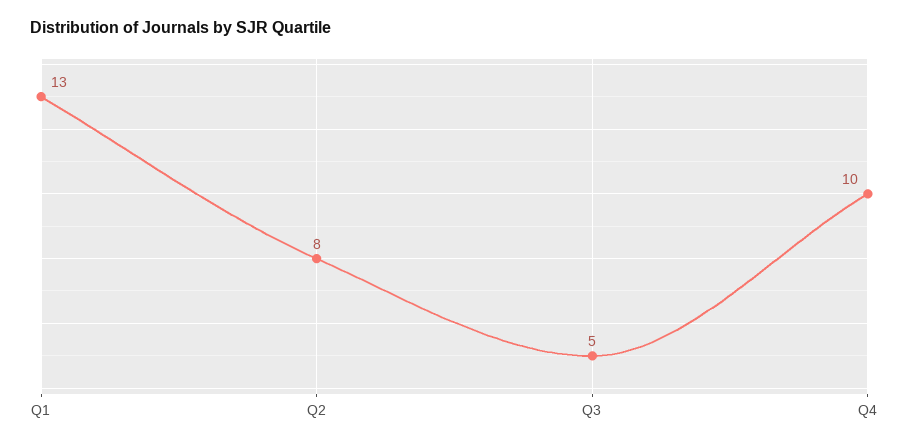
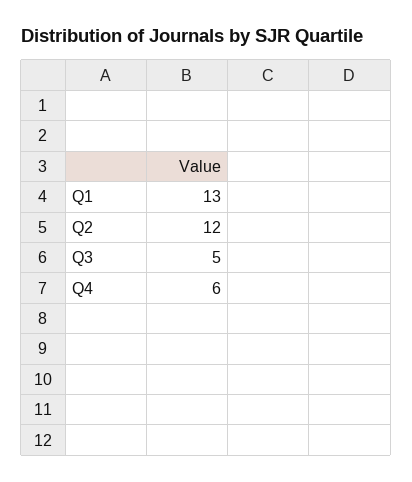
  {
    "Q1": 13,
-   "Q2": 8,
+   "Q2": 12,
    "Q3": 5,
-   "Q4": 10
+   "Q4": 6
  }

